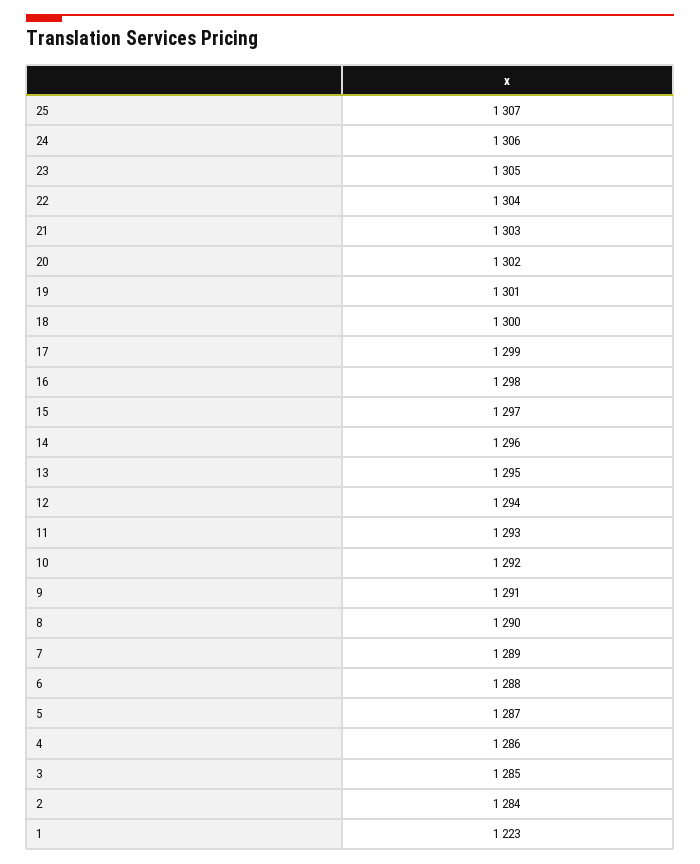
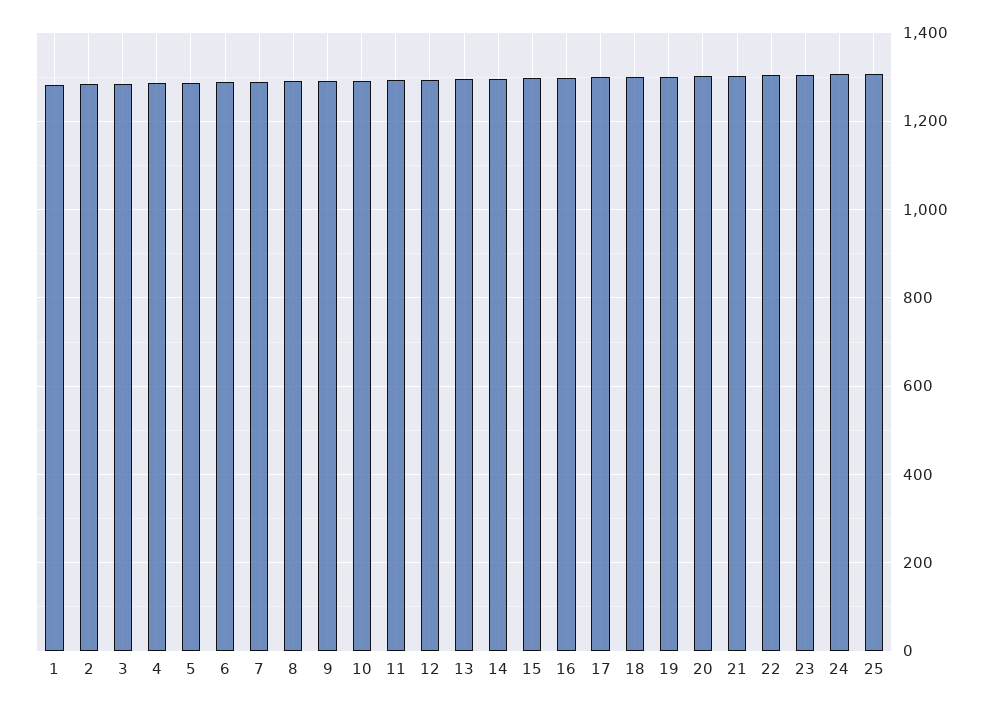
  {
    "25": 1307,
    "24": 1306,
    "23": 1305,
    "22": 1304,
    "21": 1303,
    "20": 1302,
    "19": 1301,
    "18": 1300,
    "17": 1299,
    "16": 1298,
    "15": 1297,
    "14": 1296,
    "13": 1295,
    "12": 1294,
    "11": 1293,
    "10": 1292,
    "9": 1291,
    "8": 1290,
    "7": 1289,
    "6": 1288,
    "5": 1287,
    "4": 1286,
    "3": 1285,
    "2": 1284,
-   "1": 1223
+   "1": 1280
  }

